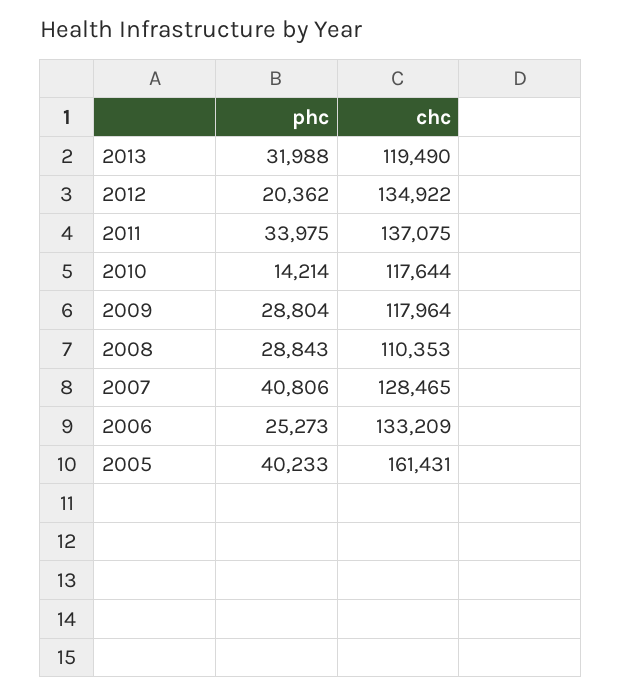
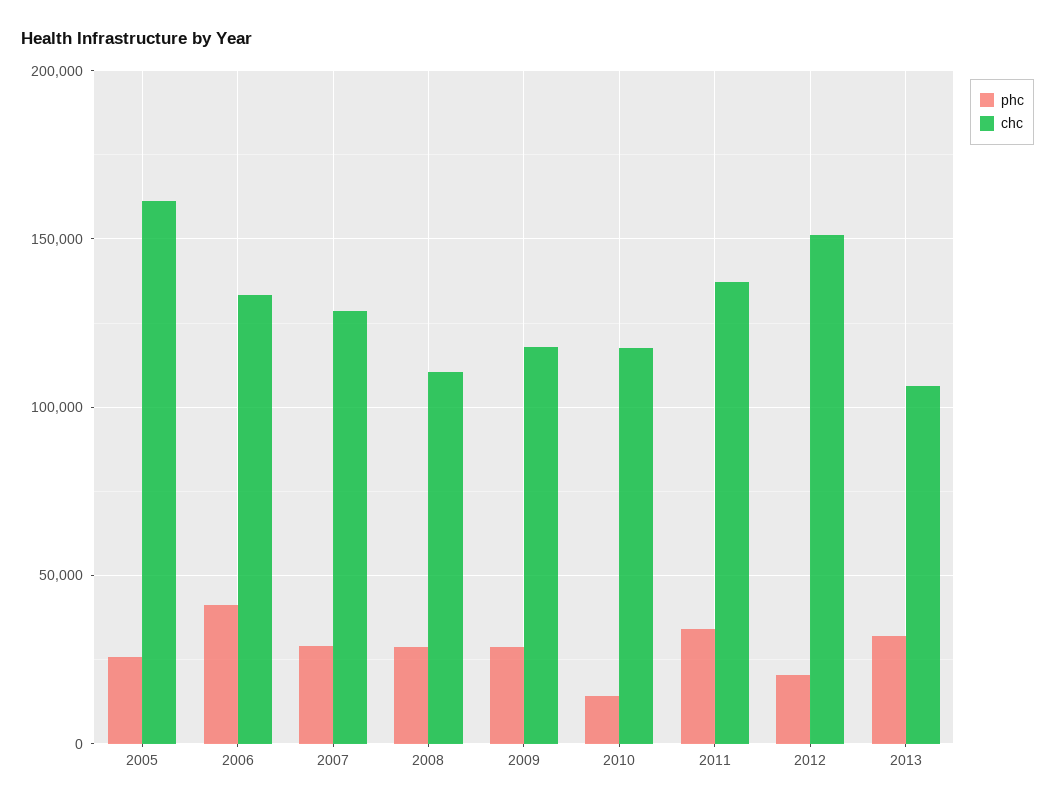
  {
    "phc": {
      "2013": 31988,
      "2012": 20362,
      "2011": 33975,
      "2010": 14214,
      "2009": 28804,
      "2008": 28843,
-     "2007": 40806,
+     "2007": 30000,
-     "2006": 25273,
+     "2006": 40000,
-     "2005": 40233
+     "2005": 25000
    },
    "chc": {
-     "2013": 119490,
+     "2013": 105000,
-     "2012": 134922,
+     "2012": 150000,
      "2011": 137075,
      "2010": 117644,
      "2009": 117964,
      "2008": 110353,
      "2007": 128465,
      "2006": 133209,
      "2005": 161431
    }
  }

